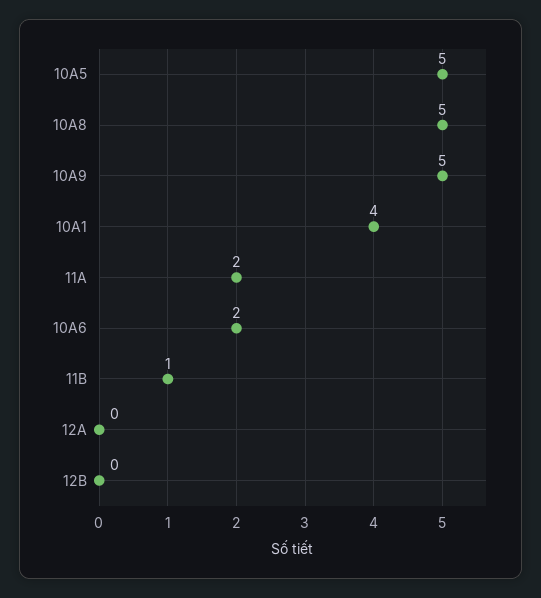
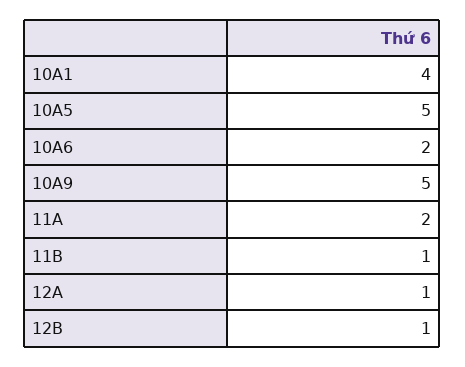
  {
    "10A5": 5,
-   "10A8": 5,
    "10A9": 5,
    "10A1": 4,
    "11A": 2,
    "10A6": 2,
    "11B": 1,
-   "12A": 0,
+   "12A": 1,
-   "12B": 0
+   "12B": 1
  }

